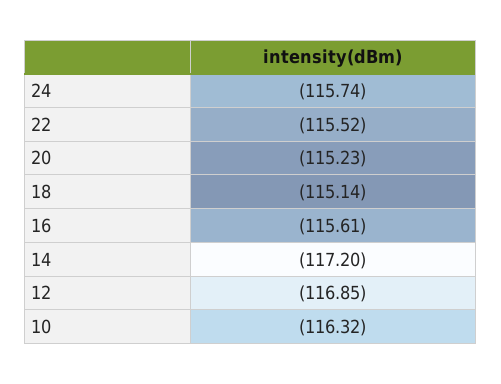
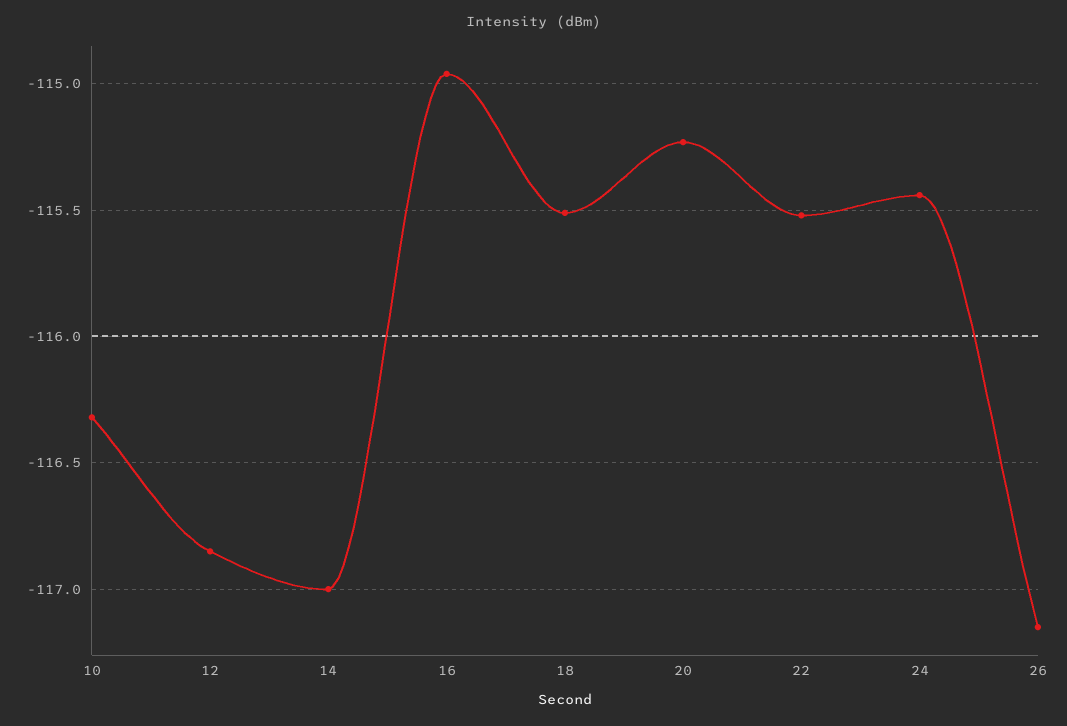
  {
-   "24": -115.74,
+   "24": -115.45,
    "22": -115.52,
    "20": -115.23,
-   "18": -115.14,
+   "18": -115.5,
-   "16": -115.61,
+   "16": -114.95,
-   "14": -117.2,
+   "14": -117,
    "12": -116.85,
-   "10": -116.32
+   "10": -116.32,
+   "26": -117.15
  }

